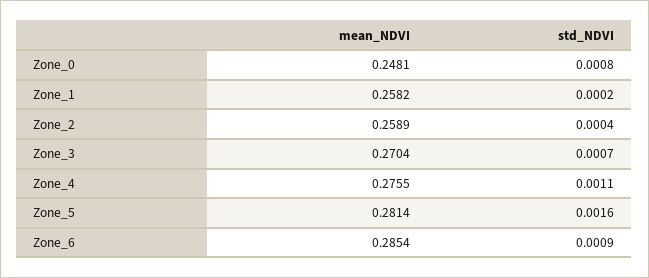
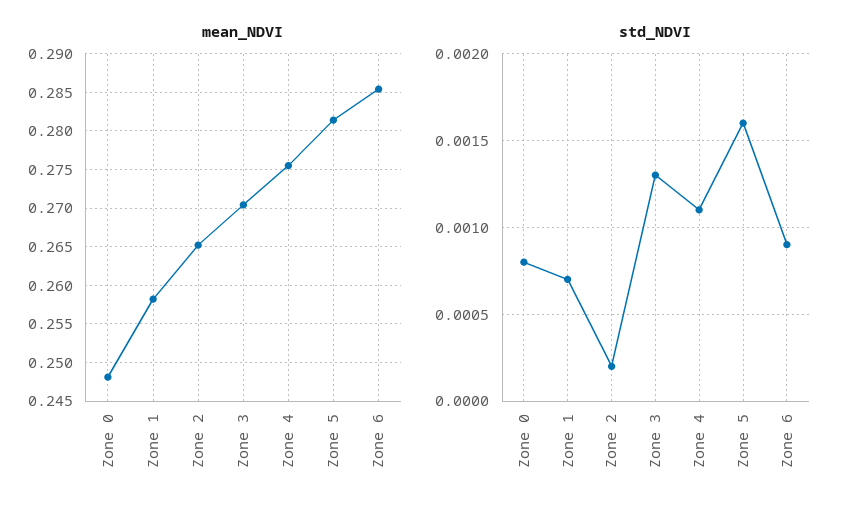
  {
    "mean_NDVI": {
      "Zone_0": 0.2481,
      "Zone_1": 0.2582,
-     "Zone_2": 0.2589,
+     "Zone_2": 0.265,
      "Zone_3": 0.2704,
      "Zone_4": 0.2755,
      "Zone_5": 0.2814,
      "Zone_6": 0.2854
    },
    "std_NDVI": {
      "Zone_0": 0.0008,
-     "Zone_1": 0.0002,
+     "Zone_1": 0.0007,
-     "Zone_2": 0.0004,
+     "Zone_2": 0.0002,
-     "Zone_3": 0.0007,
+     "Zone_3": 0.0013,
      "Zone_4": 0.0011,
      "Zone_5": 0.0016,
      "Zone_6": 0.0009
    }
  }

